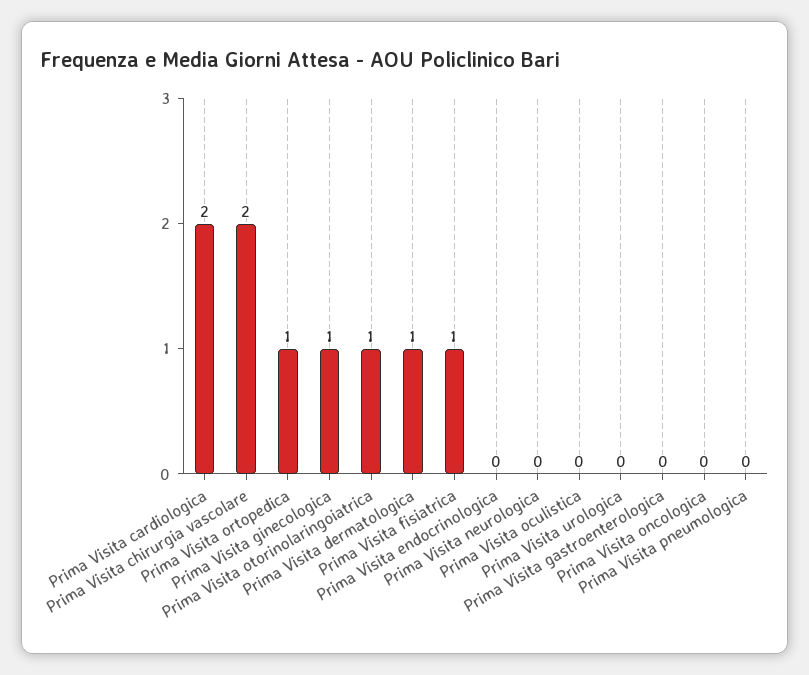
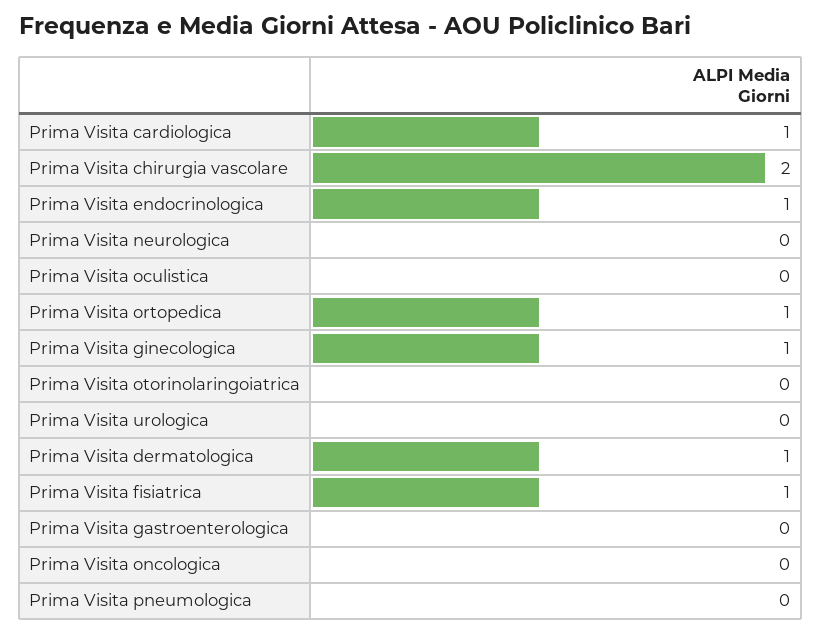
  {
-   "Prima Visita cardiologica": 2,
+   "Prima Visita cardiologica": 1,
    "Prima Visita chirurgia vascolare": 2,
    "Prima Visita ortopedica": 1,
    "Prima Visita ginecologica": 1,
-   "Prima Visita otorinolaringoiatrica": 1,
+   "Prima Visita otorinolaringoiatrica": 0,
    "Prima Visita dermatologica": 1,
    "Prima Visita fisiatrica": 1,
-   "Prima Visita endocrinologica": 0,
+   "Prima Visita endocrinologica": 1,
    "Prima Visita neurologica": 0,
    "Prima Visita oculistica": 0,
    "Prima Visita urologica": 0,
    "Prima Visita gastroenterologica": 0,
    "Prima Visita oncologica": 0,
    "Prima Visita pneumologica": 0
  }

